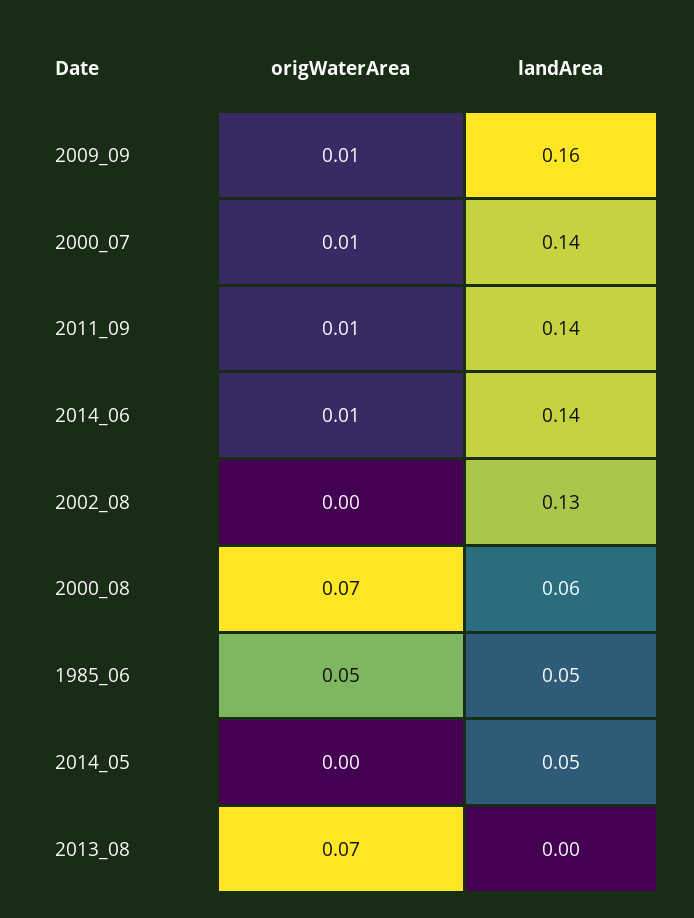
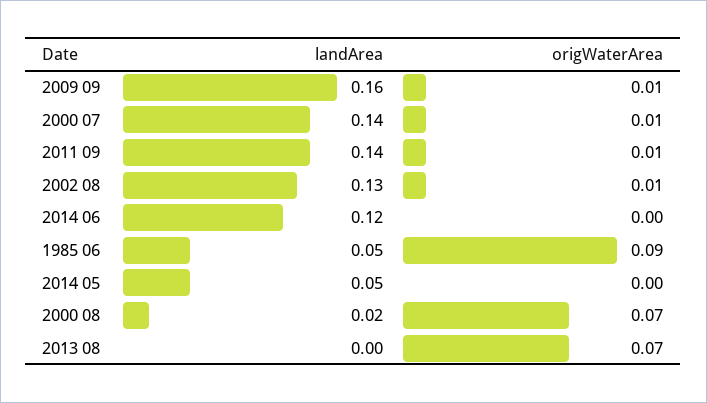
  {
    "origWaterArea": {
      "2009_09": 0.01,
      "2000_07": 0.01,
      "2011_09": 0.01,
-     "2014_06": 0.01,
+     "2014_06": 0,
-     "2002_08": 0,
+     "2002_08": 0.01,
      "2000_08": 0.07,
-     "1985_06": 0.05,
+     "1985_06": 0.09,
      "2014_05": 0,
      "2013_08": 0.07
    },
    "landArea": {
      "2009_09": 0.16,
      "2000_07": 0.14,
      "2011_09": 0.14,
-     "2014_06": 0.14,
+     "2014_06": 0.12,
      "2002_08": 0.13,
-     "2000_08": 0.06,
+     "2000_08": 0.02,
      "1985_06": 0.05,
      "2014_05": 0.05,
      "2013_08": 0
    }
  }

